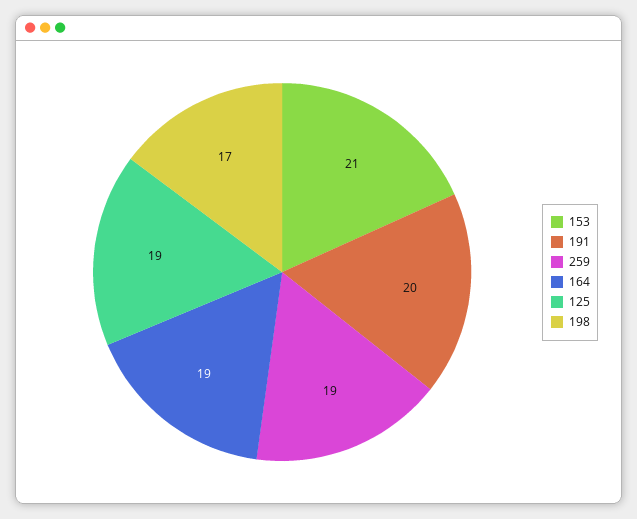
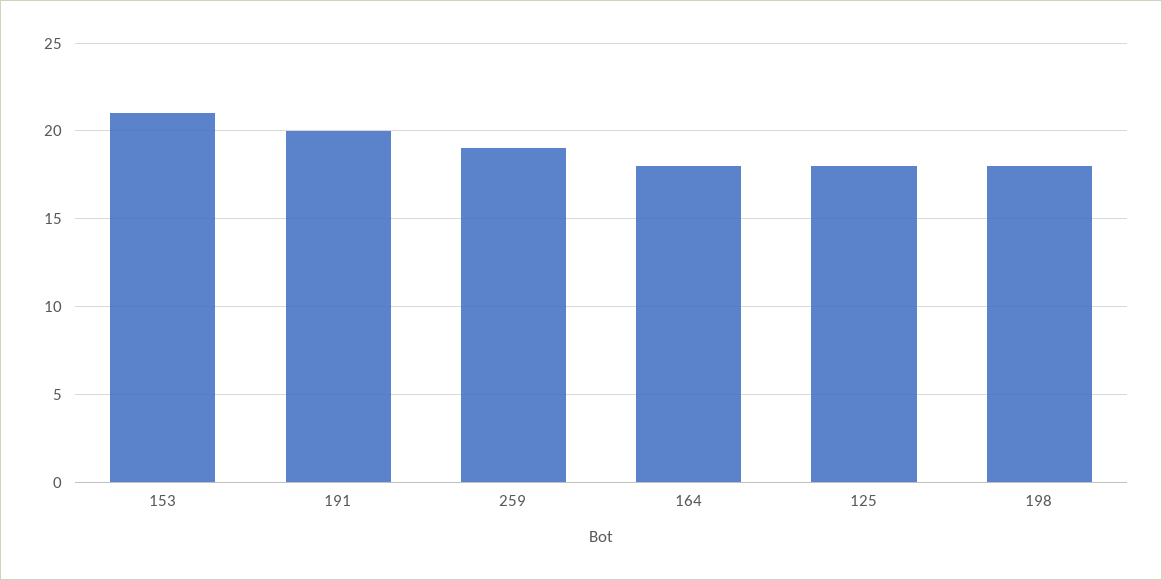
  {
    "153": 21,
    "191": 20,
    "259": 19,
-   "164": 19,
+   "164": 18,
-   "125": 19,
+   "125": 18,
-   "198": 17
+   "198": 18
  }

